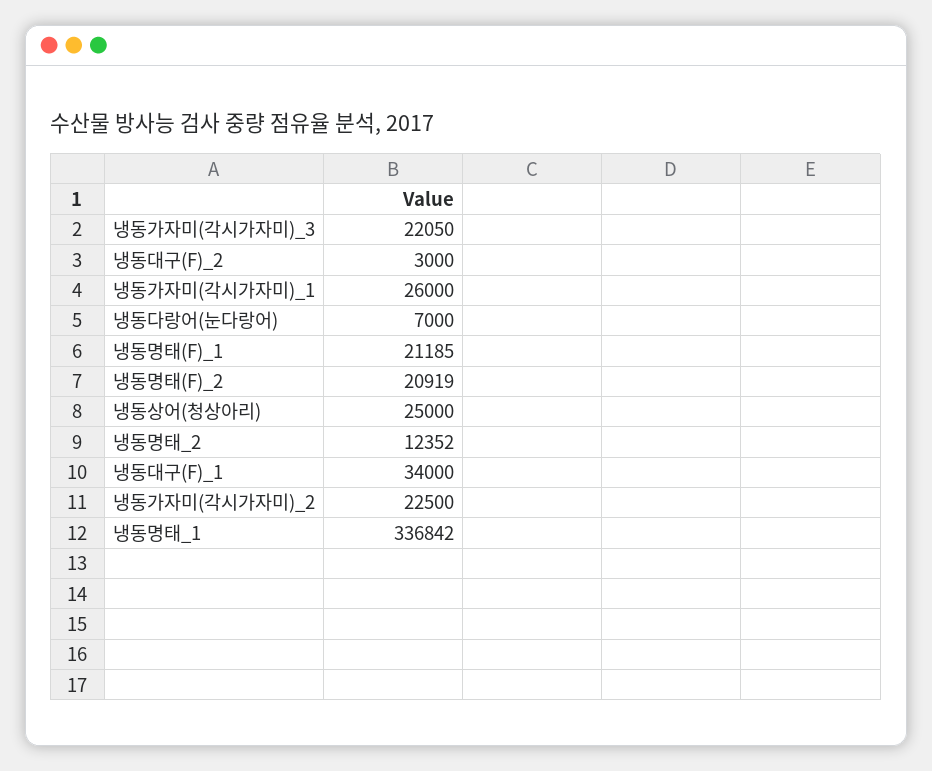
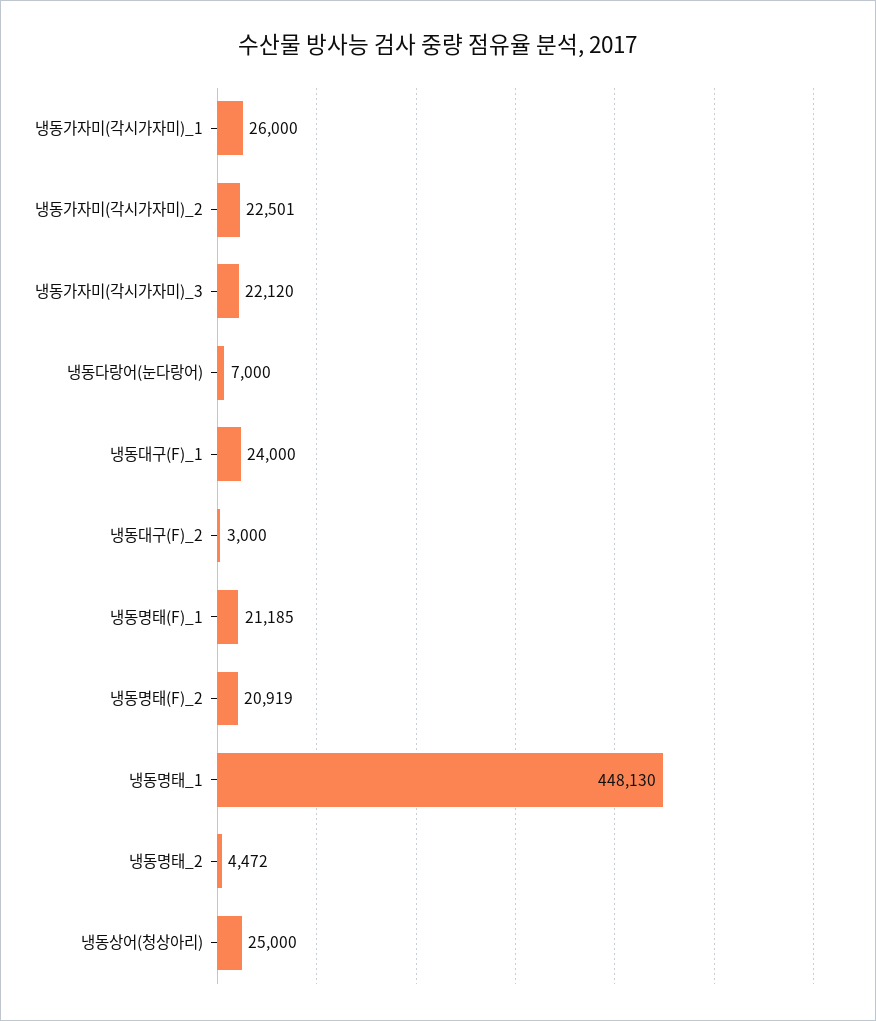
  {
-   "냉동가자미(각시가자미)_3": 22050,
+   "냉동가자미(각시가자미)_3": 22120,
    "냉동대구(F)_2": 3000,
    "냉동가자미(각시가자미)_1": 26000,
    "냉동다랑어(눈다랑어)": 7000,
    "냉동명태(F)_1": 21185,
    "냉동명태(F)_2": 20919,
    "냉동상어(청상아리)": 25000,
-   "냉동명태_2": 12352,
+   "냉동명태_2": 4472,
-   "냉동대구(F)_1": 34000,
+   "냉동대구(F)_1": 24000,
-   "냉동가자미(각시가자미)_2": 22500,
+   "냉동가자미(각시가자미)_2": 22501,
-   "냉동명태_1": 336842
+   "냉동명태_1": 448130
  }

